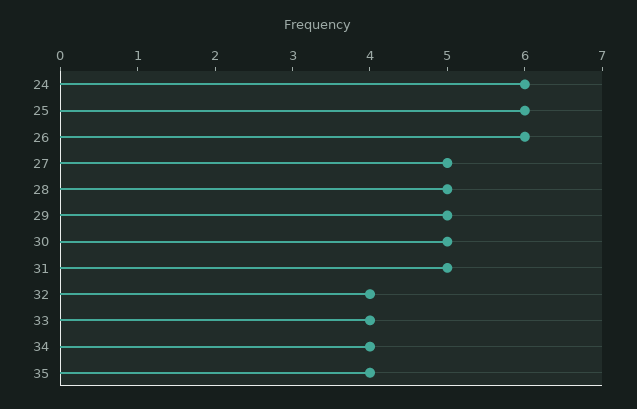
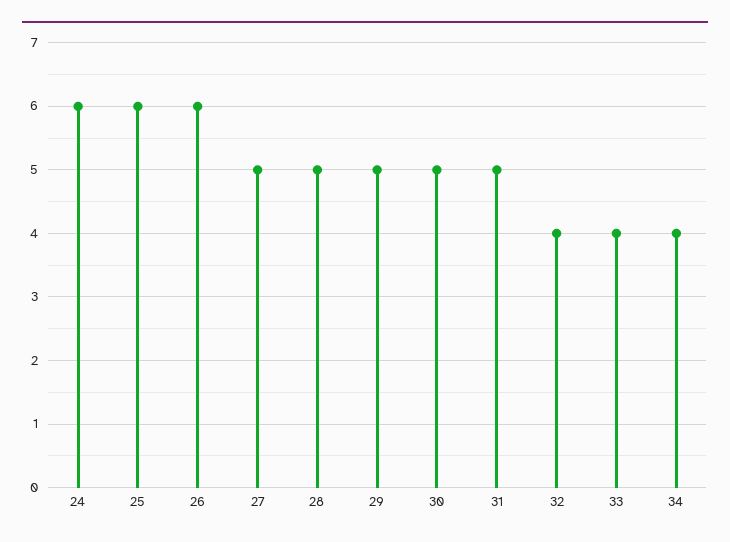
  {
    "24": 6,
    "25": 6,
    "26": 6,
    "27": 5,
    "28": 5,
    "29": 5,
    "30": 5,
    "31": 5,
    "32": 4,
    "33": 4,
-   "34": 4,
+   "34": 4
-   "35": 4
  }

